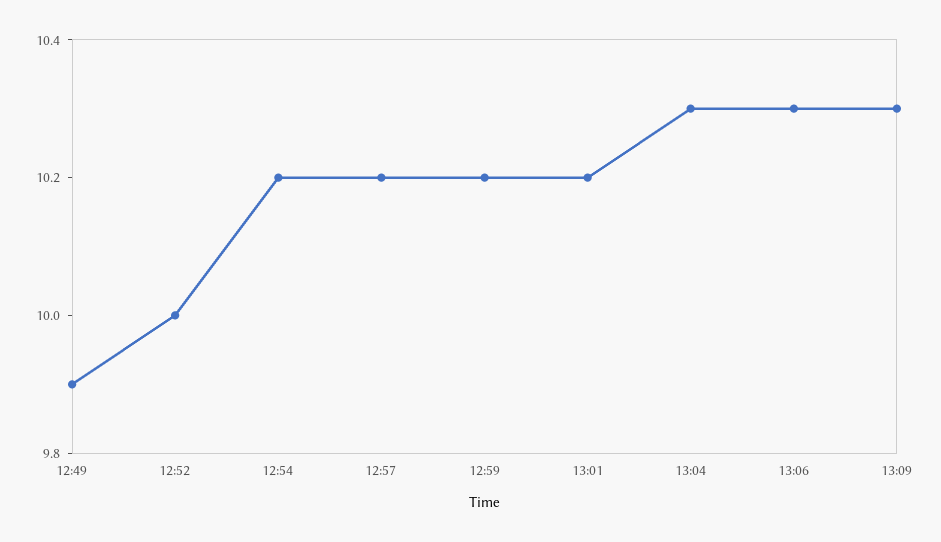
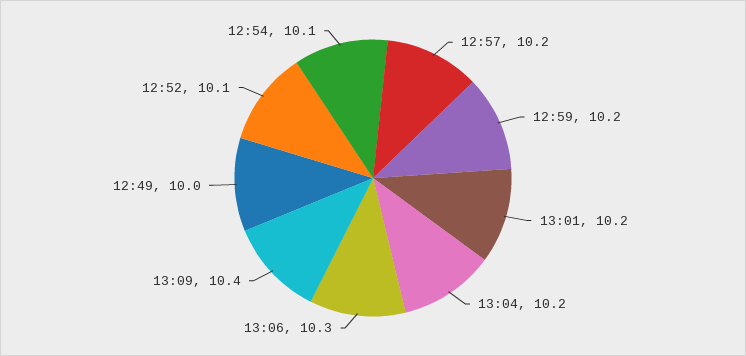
  {
-   "12:49": 9.9,
+   "12:49": 10,
-   "12:52": 10,
+   "12:52": 10.1,
-   "12:54": 10.2,
+   "12:54": 10.1,
    "12:57": 10.2,
    "12:59": 10.2,
    "13:01": 10.2,
-   "13:04": 10.3,
+   "13:04": 10.2,
    "13:06": 10.3,
-   "13:09": 10.3
+   "13:09": 10.4
  }

